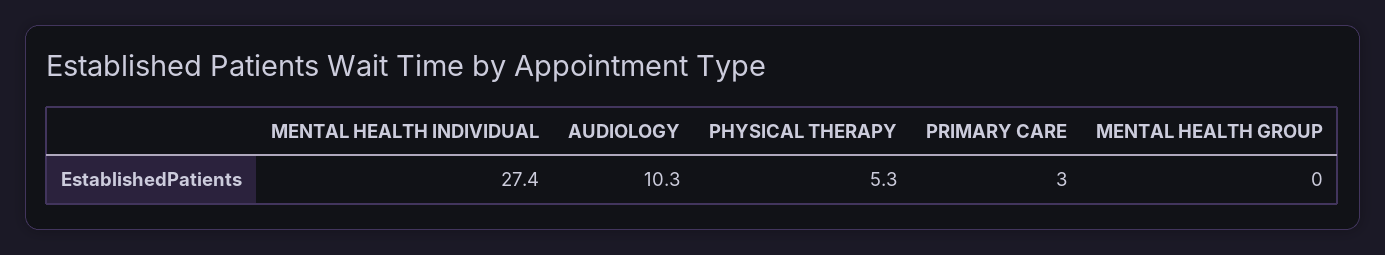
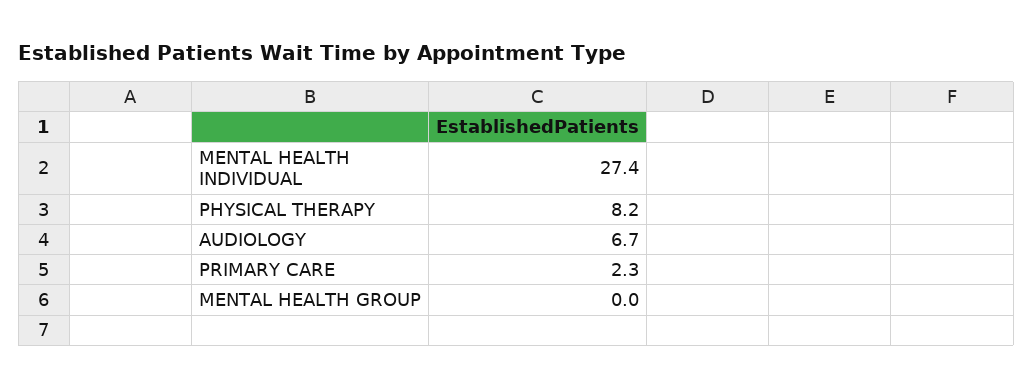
  {
    "MENTAL HEALTH INDIVIDUAL": 27.4,
-   "AUDIOLOGY": 10.3,
+   "AUDIOLOGY": 6.7,
-   "PHYSICAL THERAPY": 5.3,
+   "PHYSICAL THERAPY": 8.2,
-   "PRIMARY CARE": 3,
+   "PRIMARY CARE": 2.3,
    "MENTAL HEALTH GROUP": 0
  }

